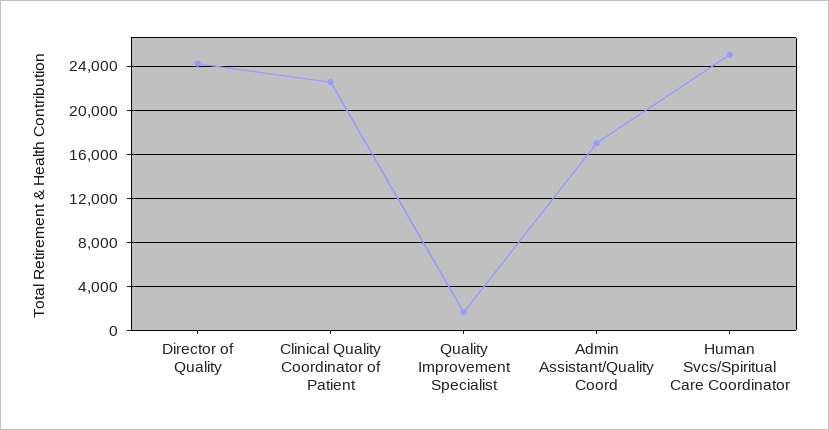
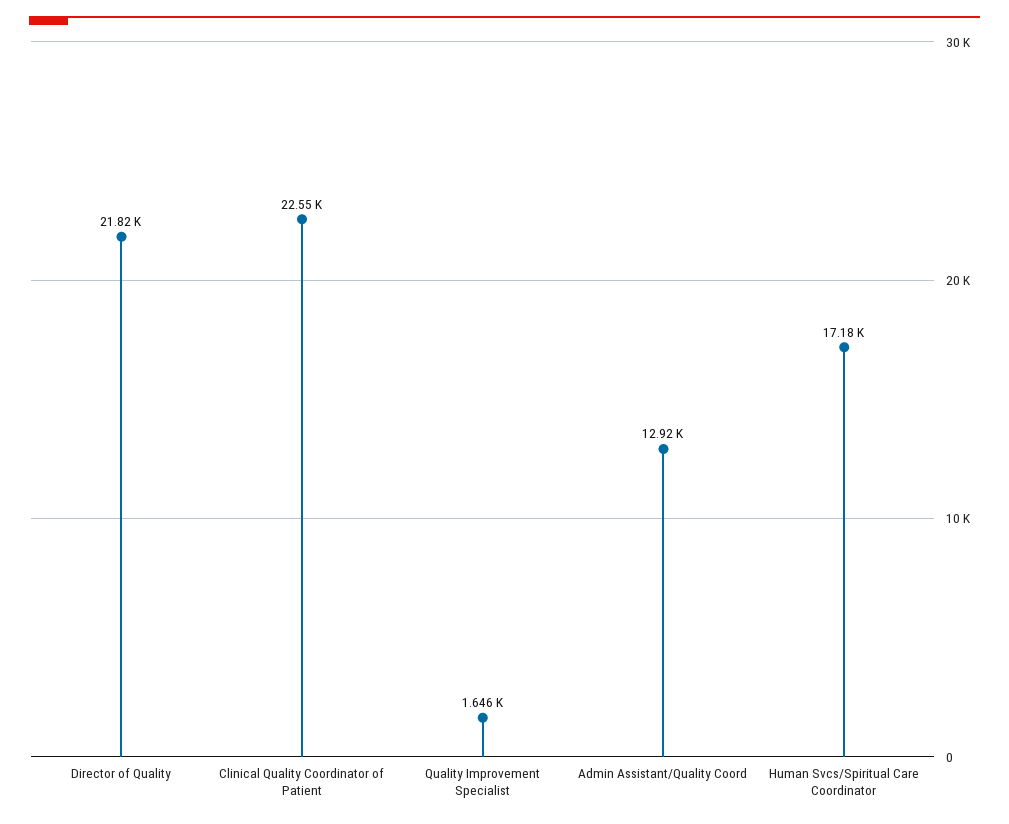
  {
-   "Director of Quality": 24000,
+   "Director of Quality": 21820,
    "Clinical Quality Coordinator of Patient": 22550,
    "Quality Improvement Specialist": 1646,
-   "Admin Assistant/Quality Coord": 17000,
+   "Admin Assistant/Quality Coord": 12920,
-   "Human Svcs/Spiritual Care Coordinator": 25000
+   "Human Svcs/Spiritual Care Coordinator": 17180
  }

